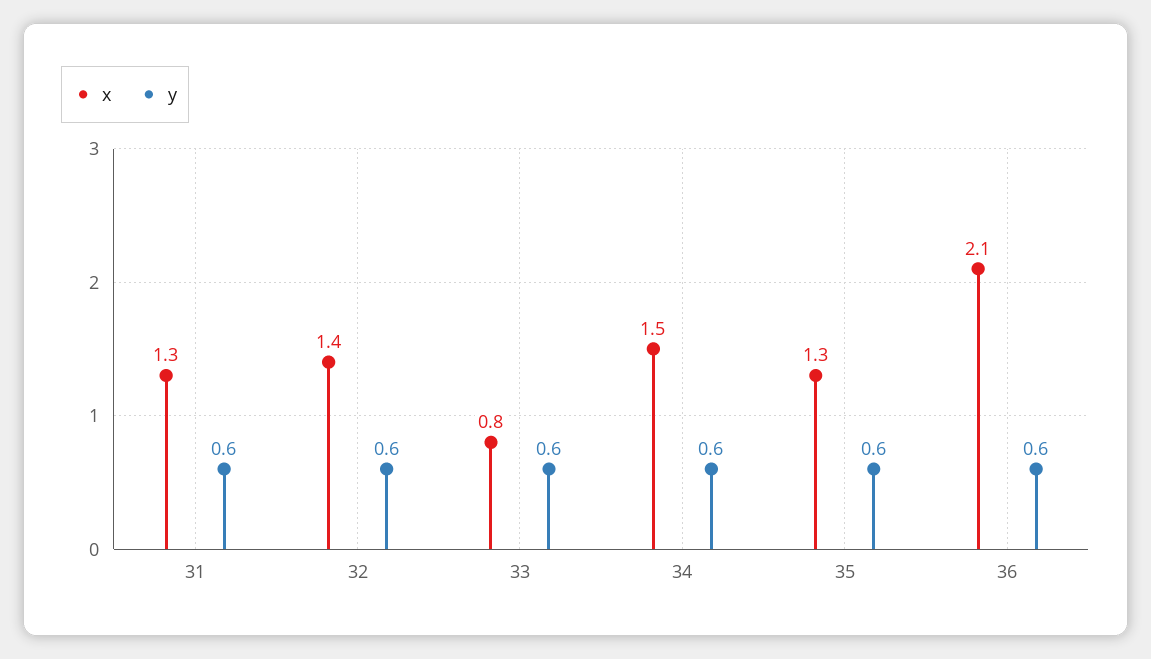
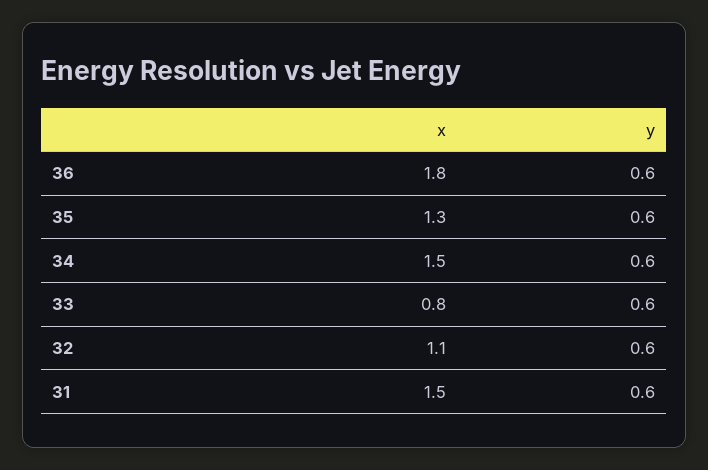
  {
    "x": {
-     "31": 1.3,
+     "31": 1.5,
-     "32": 1.4,
+     "32": 1.1,
      "33": 0.8,
      "34": 1.5,
      "35": 1.3,
-     "36": 2.1
+     "36": 1.8
    },
    "y": {
      "31": 0.6,
      "32": 0.6,
      "33": 0.6,
      "34": 0.6,
      "35": 0.6,
      "36": 0.6
    }
  }

